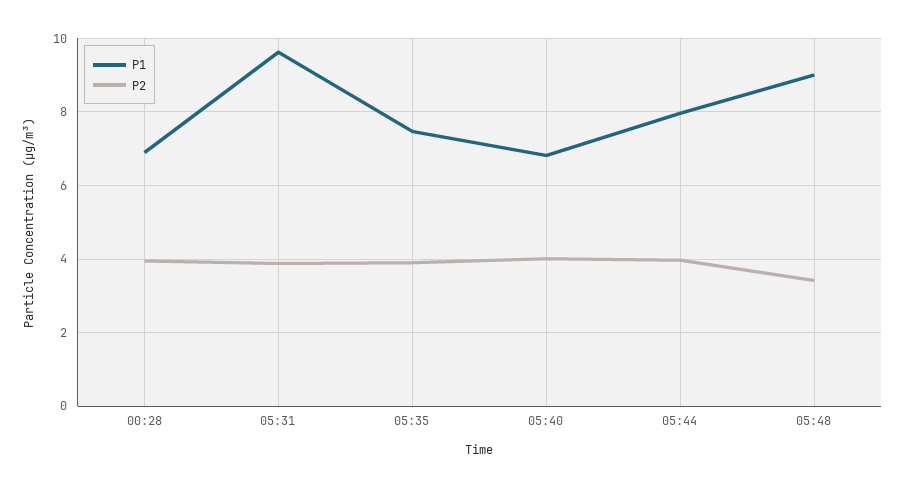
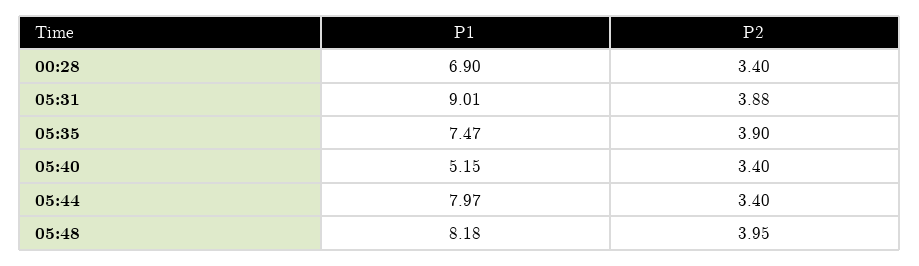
  {
    "P1": {
      "00:28": 6.9,
-     "05:31": 9.6,
+     "05:31": 9.01,
      "05:35": 7.47,
-     "05:40": 6.8,
+     "05:40": 5.15,
      "05:44": 7.97,
-     "05:48": 9
+     "05:48": 8.18
    },
    "P2": {
-     "00:28": 4,
+     "00:28": 3.4,
      "05:31": 3.88,
      "05:35": 3.9,
-     "05:40": 4,
+     "05:40": 3.4,
-     "05:44": 4,
+     "05:44": 3.4,
-     "05:48": 3.4
+     "05:48": 3.95
    }
  }

